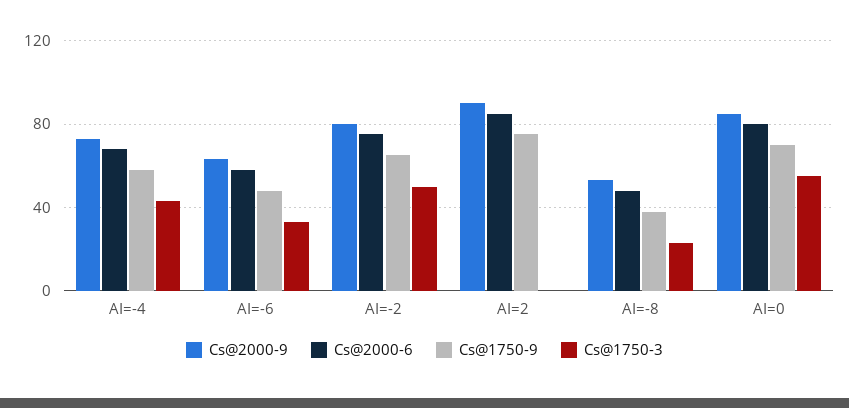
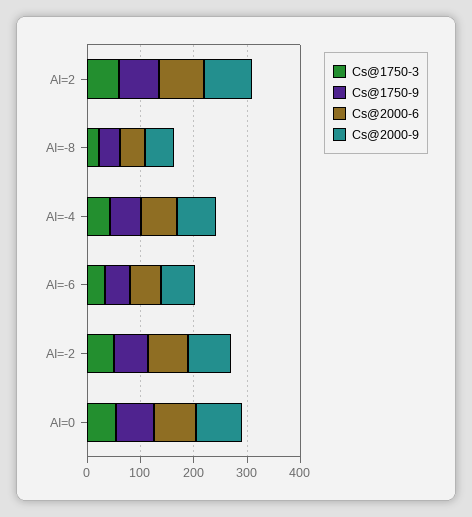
  {
    "Cs@2000-9": {
      "AI=-4": 75,
      "AI=-6": 65,
      "AI=-2": 80,
      "AI=2": 90,
      "AI=-8": 55,
      "AI=0": 85
    },
    "Cs@2000-6": {
      "AI=-4": 70,
      "AI=-6": 60,
      "AI=-2": 75,
      "AI=2": 85,
      "AI=-8": 50,
      "AI=0": 80
    },
    "Cs@1750-9": {
      "AI=-4": 60,
      "AI=-6": 50,
      "AI=-2": 65,
      "AI=2": 75,
      "AI=-8": 40,
      "AI=0": 70
    },
    "Cs@1750-3": {
      "AI=-4": 45,
      "AI=-6": 35,
      "AI=-2": 50,
-     "AI=2": 0,
+     "AI=2": 60,
      "AI=-8": 25,
      "AI=0": 55
    }
  }

